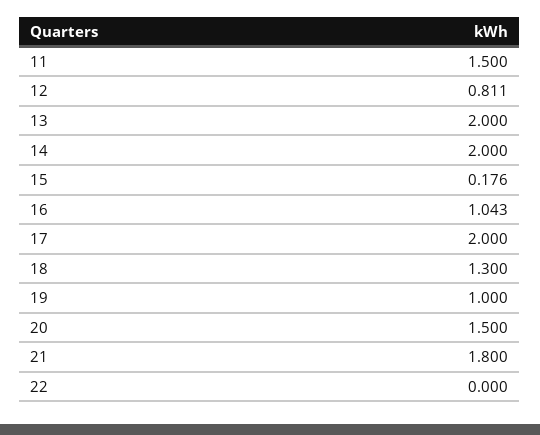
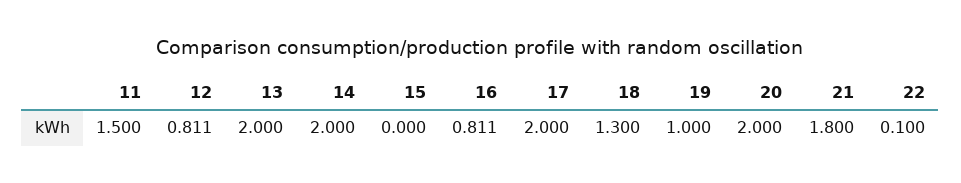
  {
    "11": 1.5,
    "12": 0.811,
    "13": 2,
    "14": 2,
-   "15": 0.176,
+   "15": 0,
-   "16": 1.043,
+   "16": 0.811,
    "17": 2,
    "18": 1.3,
    "19": 1,
-   "20": 1.5,
+   "20": 2,
    "21": 1.8,
-   "22": 0
+   "22": 0.1
  }

